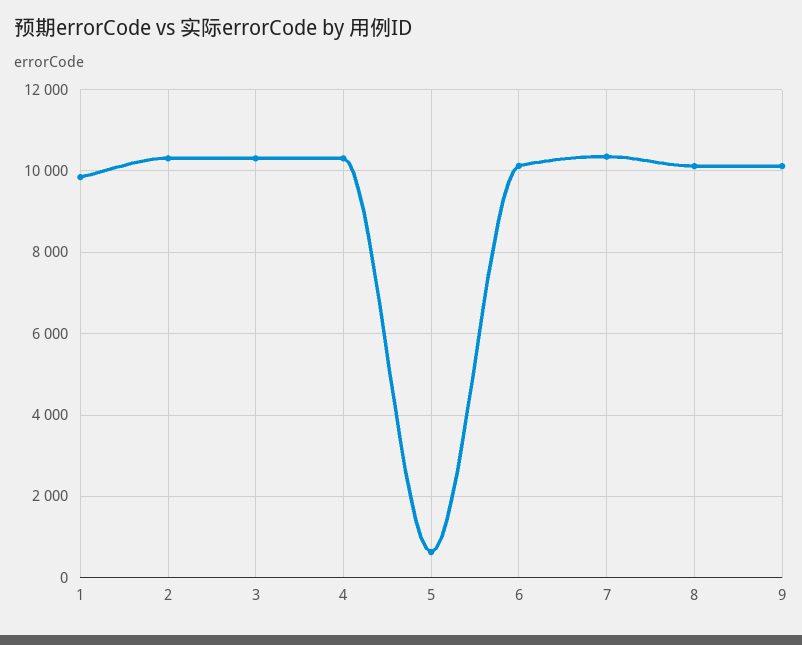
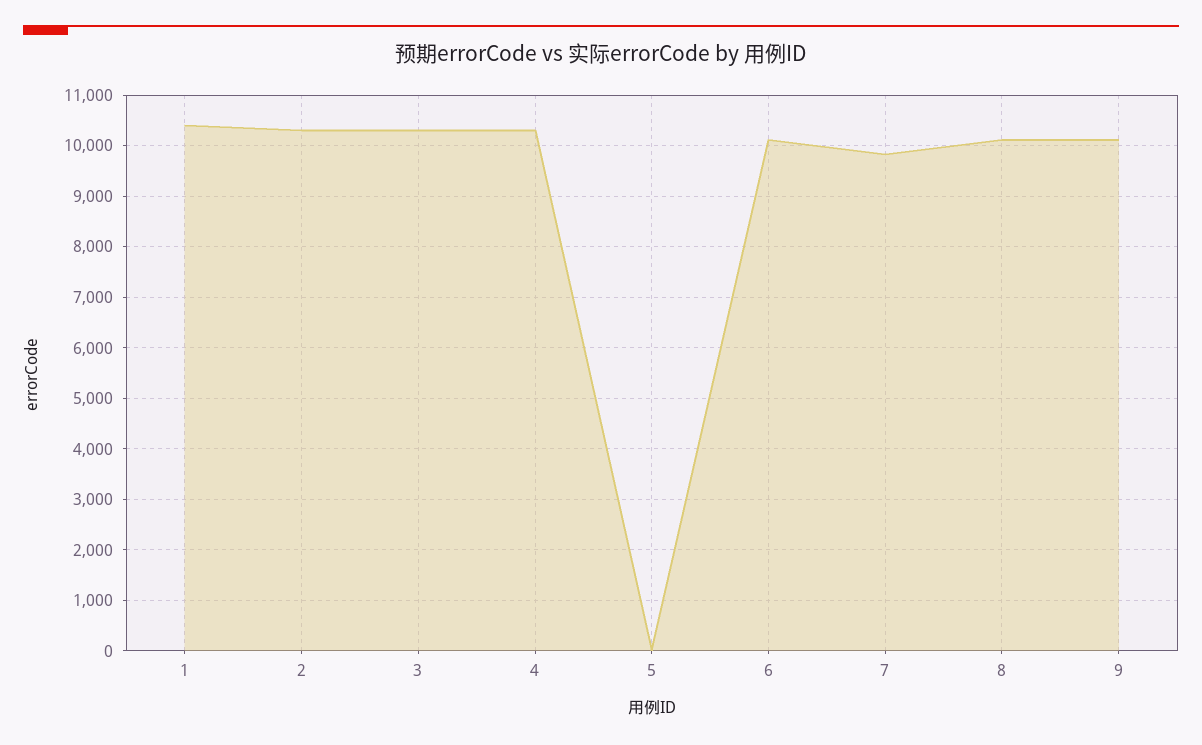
  {
-   "1": 9800,
+   "1": 10400,
    "2": 10400,
    "3": 10400,
    "4": 10400,
-   "5": 600,
+   "5": 0,
    "6": 10200,
-   "7": 10400,
+   "7": 9800,
    "8": 10200,
    "9": 10200
  }

